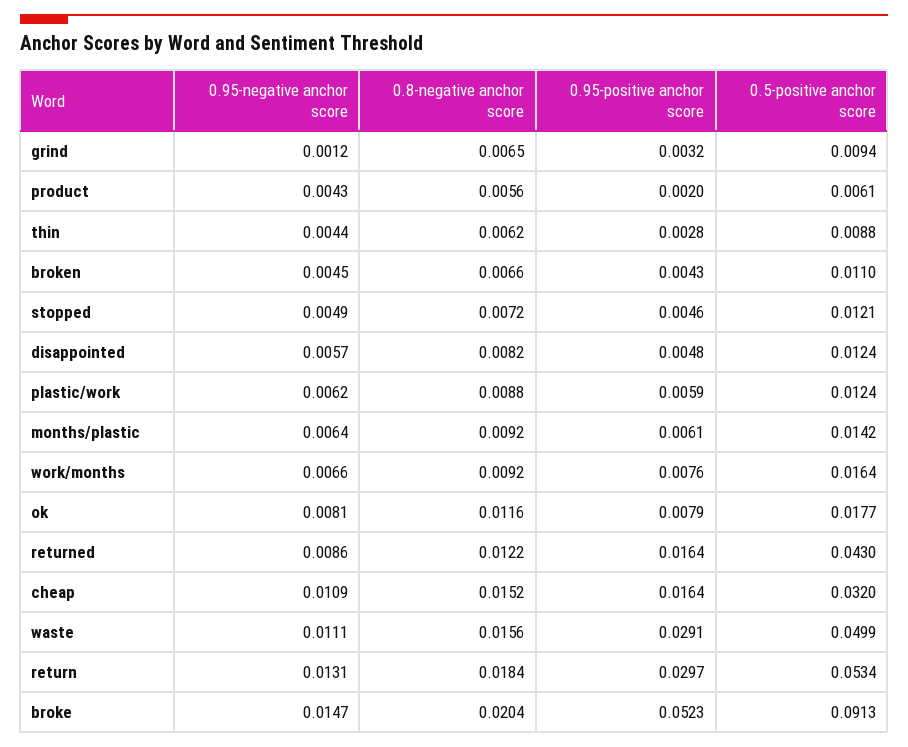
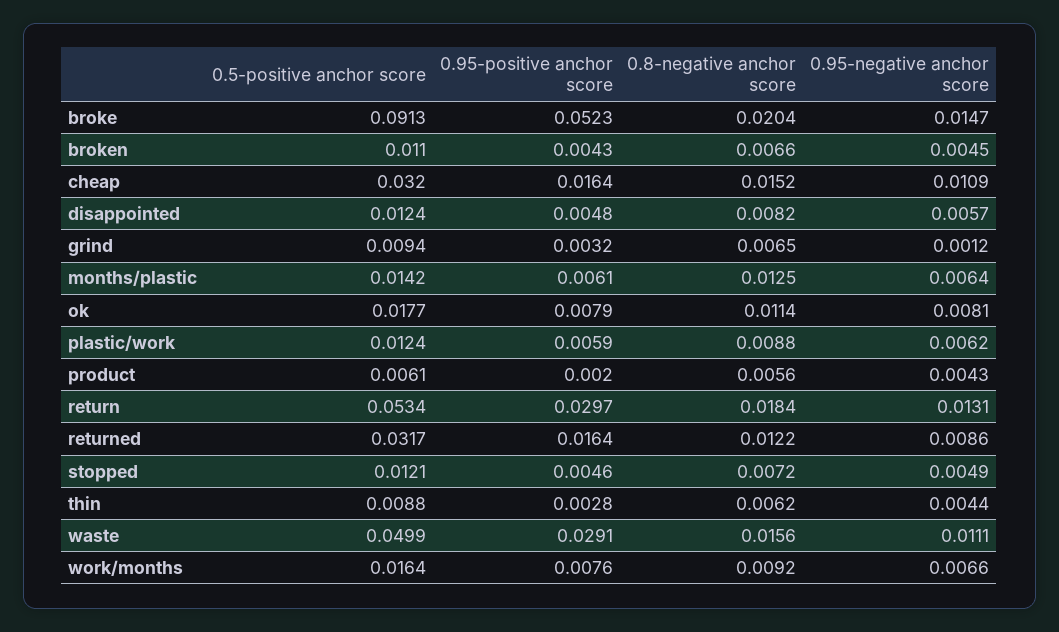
  {
    "0.95-negative anchor score": {
      "grind": 0.0012,
      "product": 0.0043,
      "thin": 0.0044,
      "broken": 0.0045,
      "stopped": 0.0049,
      "disappointed": 0.0057,
      "plastic/work": 0.0062,
      "months/plastic": 0.0064,
      "work/months": 0.0066,
      "ok": 0.0081,
      "returned": 0.0086,
      "cheap": 0.0109,
      "waste": 0.0111,
      "return": 0.0131,
      "broke": 0.0147
    },
    "0.8-negative anchor score": {
      "grind": 0.0065,
      "product": 0.0056,
      "thin": 0.0062,
      "broken": 0.0066,
      "stopped": 0.0072,
      "disappointed": 0.0082,
      "plastic/work": 0.0088,
-     "months/plastic": 0.0092,
+     "months/plastic": 0.0125,
      "work/months": 0.0092,
-     "ok": 0.0116,
+     "ok": 0.0114,
      "returned": 0.0122,
      "cheap": 0.0152,
      "waste": 0.0156,
      "return": 0.0184,
      "broke": 0.0204
    },
    "0.95-positive anchor score": {
      "grind": 0.0032,
      "product": 0.002,
      "thin": 0.0028,
      "broken": 0.0043,
      "stopped": 0.0046,
      "disappointed": 0.0048,
      "plastic/work": 0.0059,
      "months/plastic": 0.0061,
      "work/months": 0.0076,
      "ok": 0.0079,
      "returned": 0.0164,
      "cheap": 0.0164,
      "waste": 0.0291,
      "return": 0.0297,
      "broke": 0.0523
    },
    "0.5-positive anchor score": {
      "grind": 0.0094,
      "product": 0.0061,
      "thin": 0.0088,
      "broken": 0.011,
      "stopped": 0.0121,
      "disappointed": 0.0124,
      "plastic/work": 0.0124,
      "months/plastic": 0.0142,
      "work/months": 0.0164,
      "ok": 0.0177,
-     "returned": 0.043,
+     "returned": 0.0317,
      "cheap": 0.032,
      "waste": 0.0499,
      "return": 0.0534,
      "broke": 0.0913
    }
  }

